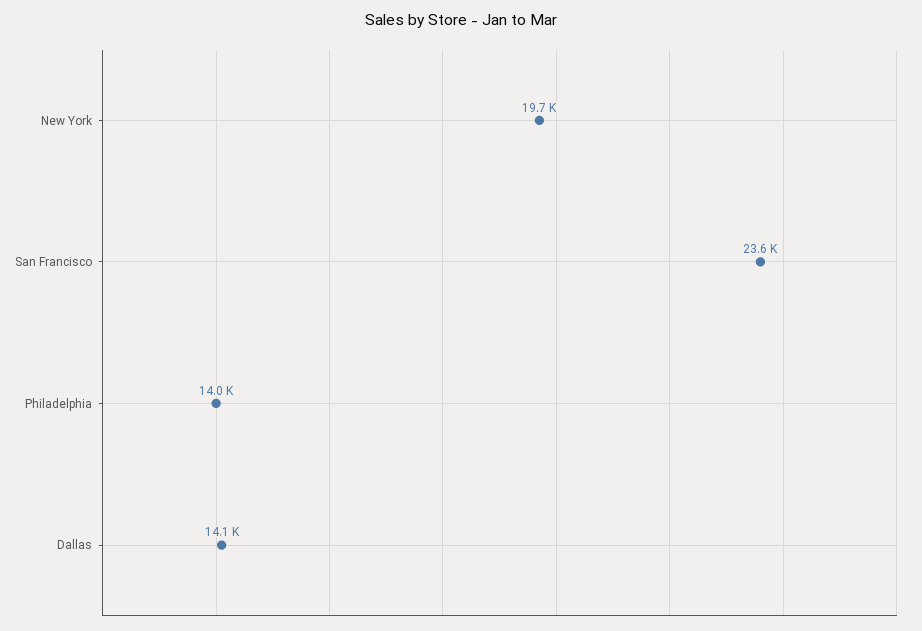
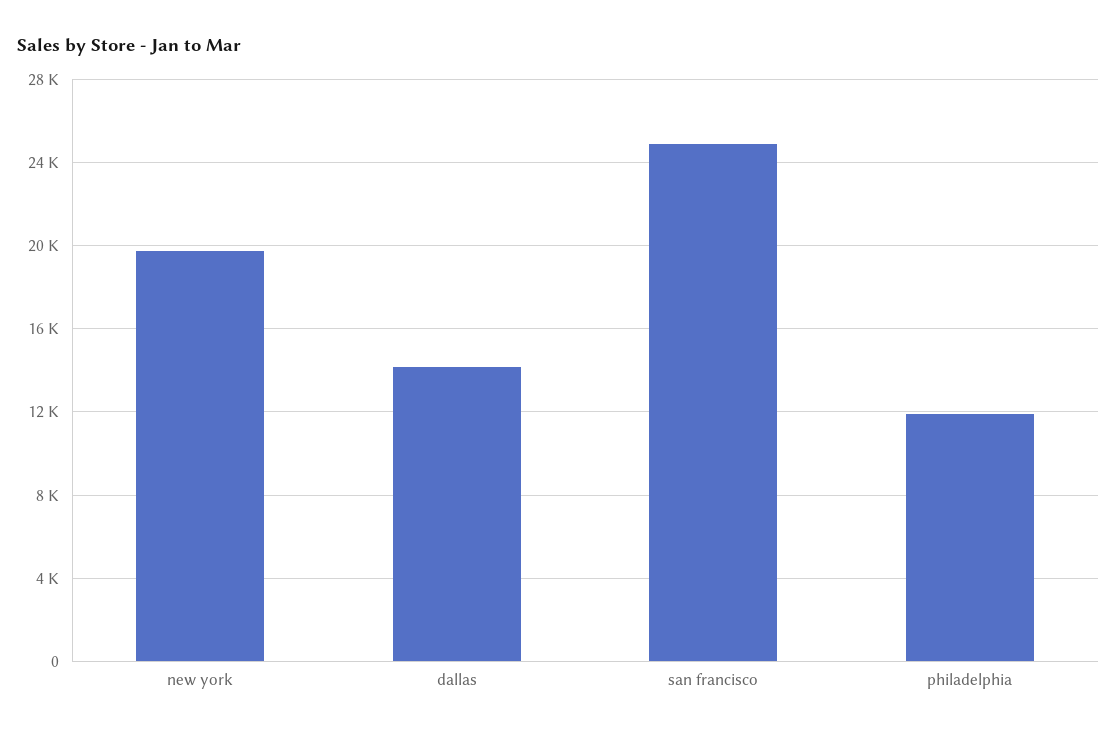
  {
    "New York": 19700,
-   "San Francisco": 23600,
+   "San Francisco": 25000,
-   "Philadelphia": 14000,
+   "Philadelphia": 12000,
    "Dallas": 14100
  }

